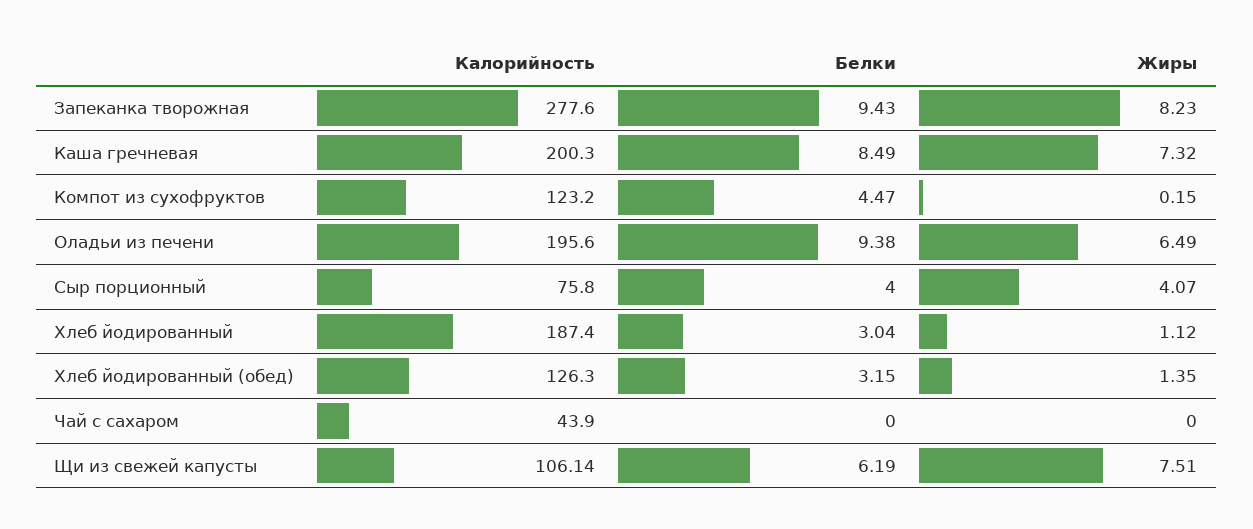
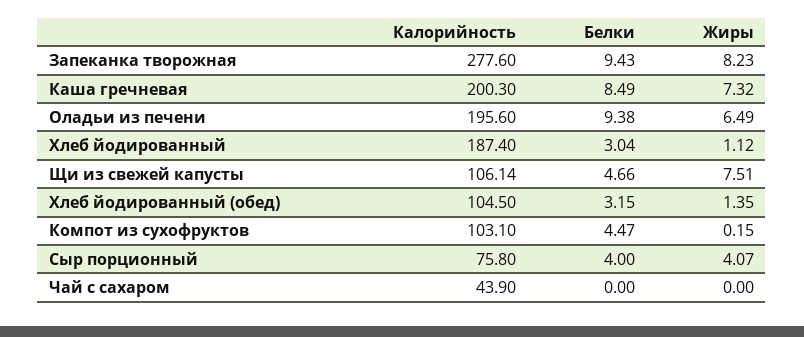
  {
    "Калорийность": {
      "Запеканка творожная": 277.6,
      "Каша гречневая": 200.3,
-     "Компот из сухофруктов": 123.2,
+     "Компот из сухофруктов": 103.1,
      "Оладьи из печени": 195.6,
      "Сыр порционный": 75.8,
      "Хлеб йодированный": 187.4,
-     "Хлеб йодированный (обед)": 126.3,
+     "Хлеб йодированный (обед)": 104.5,
      "Чай с сахаром": 43.9,
      "Щи из свежей капусты": 106.14
    },
    "Белки": {
      "Запеканка творожная": 9.43,
      "Каша гречневая": 8.49,
      "Компот из сухофруктов": 4.47,
      "Оладьи из печени": 9.38,
      "Сыр порционный": 4,
      "Хлеб йодированный": 3.04,
      "Хлеб йодированный (обед)": 3.15,
      "Чай с сахаром": 0,
-     "Щи из свежей капусты": 6.19
+     "Щи из свежей капусты": 4.66
    },
    "Жиры": {
      "Запеканка творожная": 8.23,
      "Каша гречневая": 7.32,
      "Компот из сухофруктов": 0.15,
      "Оладьи из печени": 6.49,
      "Сыр порционный": 4.07,
      "Хлеб йодированный": 1.12,
      "Хлеб йодированный (обед)": 1.35,
      "Чай с сахаром": 0,
      "Щи из свежей капусты": 7.51
    }
  }

